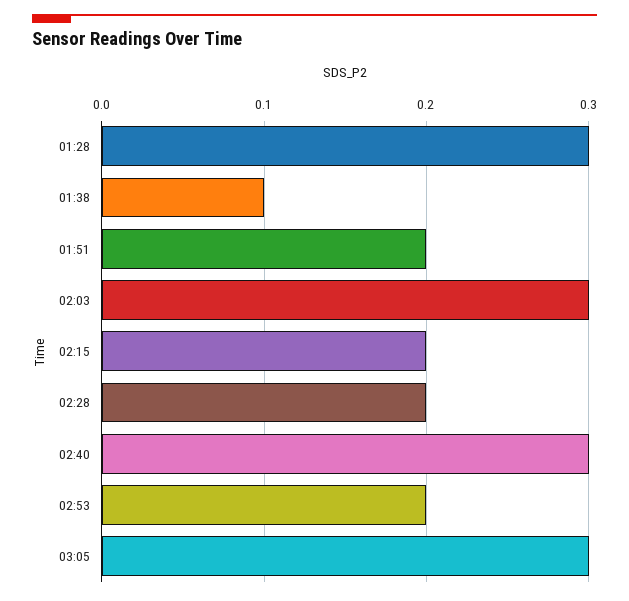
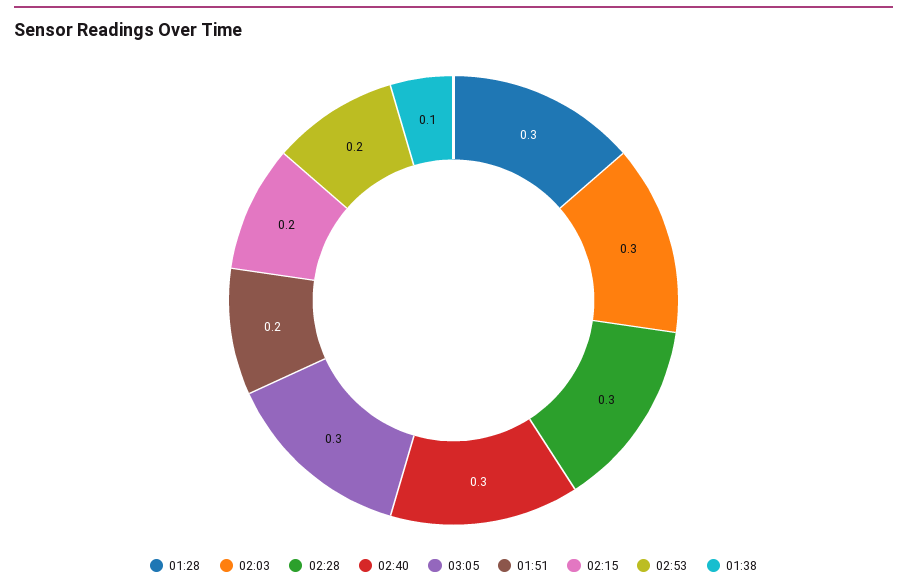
  {
    "01:28": 0.3,
    "01:38": 0.1,
    "01:51": 0.2,
    "02:03": 0.3,
    "02:15": 0.2,
-   "02:28": 0.2,
+   "02:28": 0.3,
    "02:40": 0.3,
    "02:53": 0.2,
    "03:05": 0.3
  }

